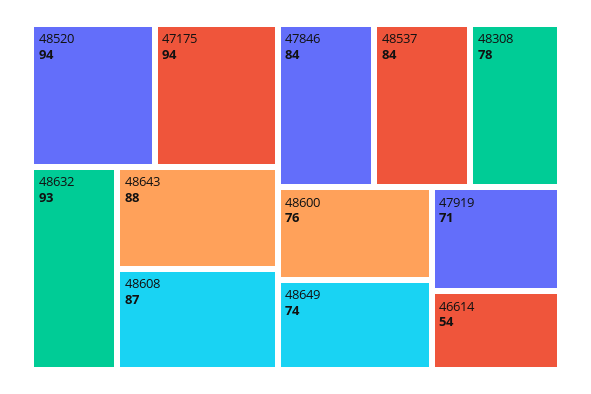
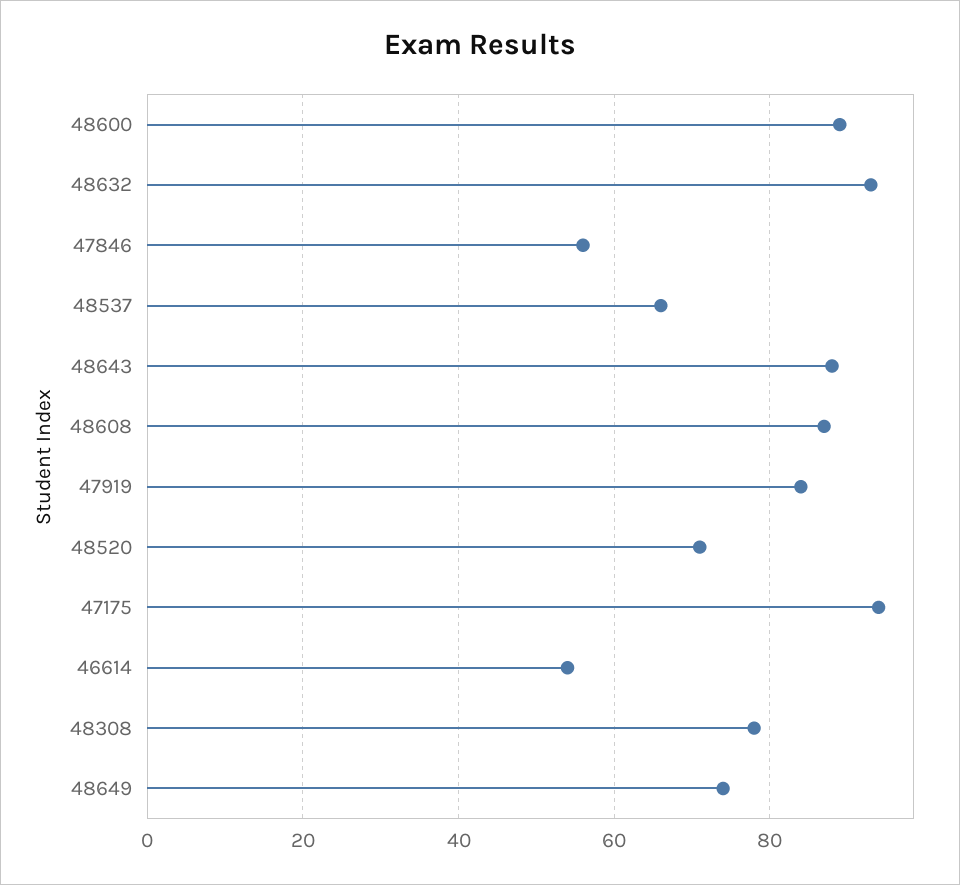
  {
-   "48520": 94,
+   "48520": 70,
    "47175": 94,
    "48632": 93,
    "48643": 88,
    "48608": 87,
-   "47846": 84,
+   "47846": 55,
-   "48537": 84,
+   "48537": 65,
    "48308": 78,
-   "48600": 76,
+   "48600": 90,
    "48649": 74,
-   "47919": 71,
+   "47919": 85,
    "46614": 54
  }

